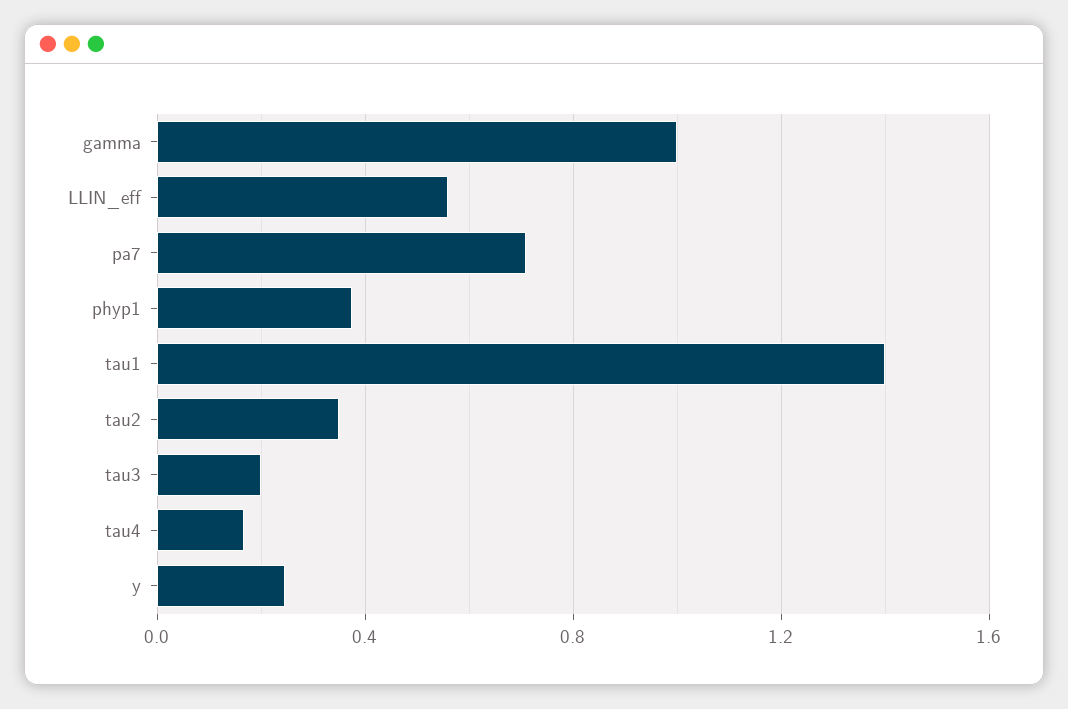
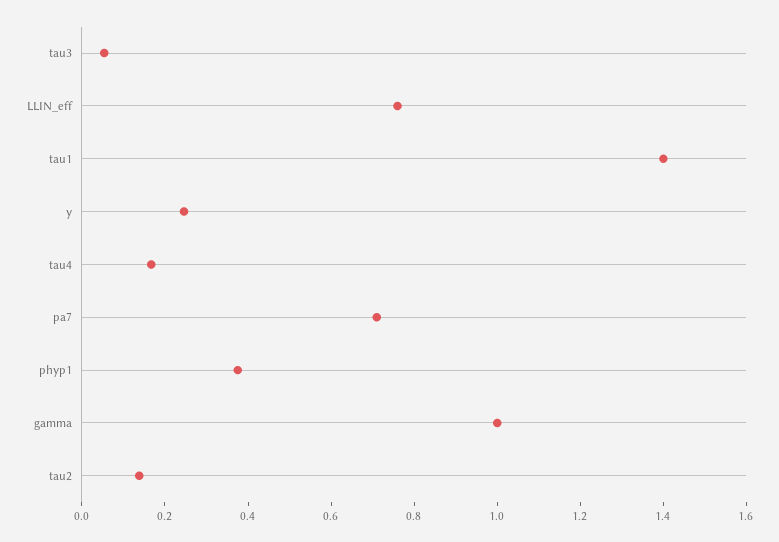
  {
    "gamma": 1,
-   "LLIN_eff": 0.55,
+   "LLIN_eff": 0.75,
    "pa7": 0.7,
    "phyp1": 0.4,
    "tau1": 1.4,
-   "tau2": 0.35,
+   "tau2": 0.15,
-   "tau3": 0.2,
+   "tau3": 0.05,
    "tau4": 0.15,
    "y": 0.25
  }

